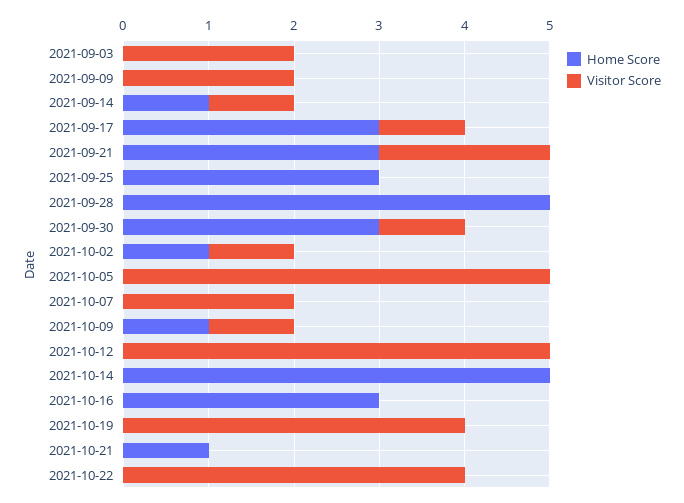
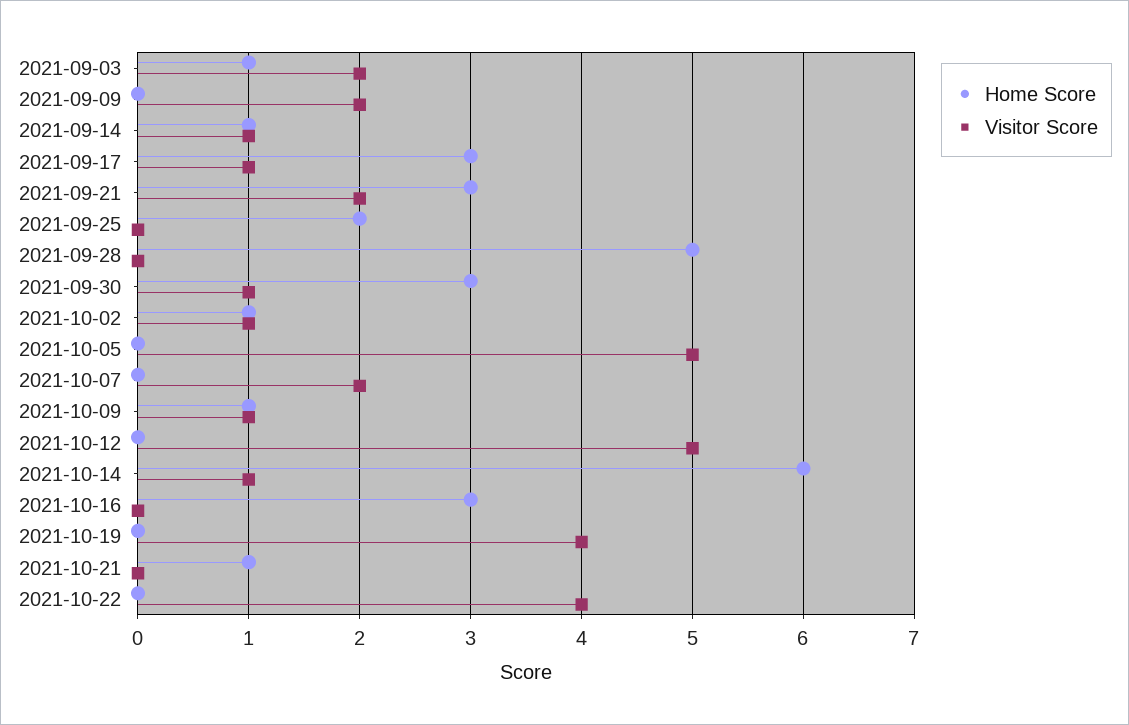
  {
    "Home Score": {
-     "2021-09-03": 0,
+     "2021-09-03": 1,
      "2021-09-09": 0,
      "2021-09-14": 1,
      "2021-09-17": 3,
      "2021-09-21": 3,
-     "2021-09-25": 3,
+     "2021-09-25": 2,
      "2021-09-28": 5,
      "2021-09-30": 3,
      "2021-10-02": 1,
      "2021-10-05": 0,
      "2021-10-07": 0,
      "2021-10-09": 1,
      "2021-10-12": 0,
-     "2021-10-14": 5,
+     "2021-10-14": 6,
      "2021-10-16": 3,
      "2021-10-19": 0,
      "2021-10-21": 1,
      "2021-10-22": 0
    },
    "Visitor Score": {
      "2021-09-03": 2,
      "2021-09-09": 2,
      "2021-09-14": 1,
      "2021-09-17": 1,
      "2021-09-21": 2,
      "2021-09-25": 0,
      "2021-09-28": 0,
      "2021-09-30": 1,
      "2021-10-02": 1,
      "2021-10-05": 5,
      "2021-10-07": 2,
      "2021-10-09": 1,
      "2021-10-12": 5,
-     "2021-10-14": 0,
+     "2021-10-14": 1,
      "2021-10-16": 0,
      "2021-10-19": 4,
      "2021-10-21": 0,
      "2021-10-22": 4
    }
  }

